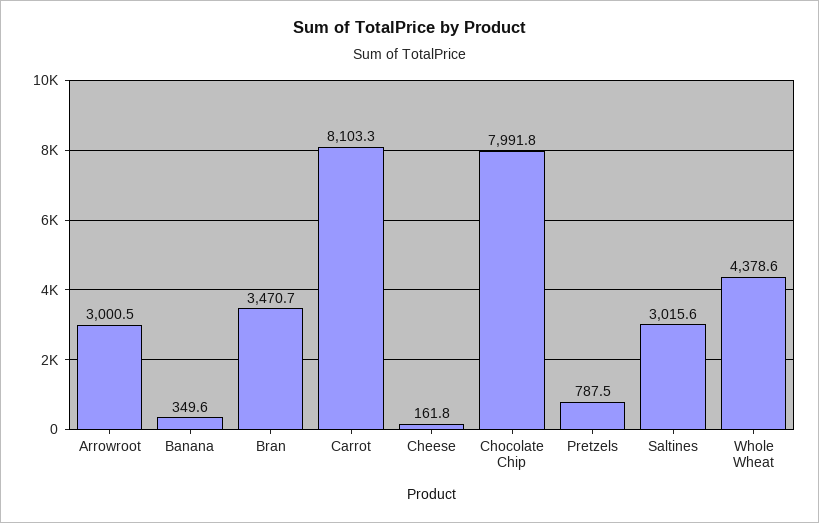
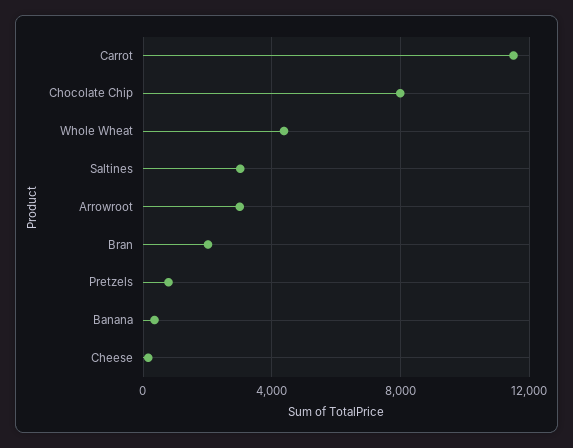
  {
    "Arrowroot": 3000.5,
    "Banana": 349.6,
-   "Bran": 3470.7,
+   "Bran": 2000,
-   "Carrot": 8103.3,
+   "Carrot": 11500,
    "Cheese": 161.8,
    "Chocolate Chip": 7991.8,
    "Pretzels": 787.5,
    "Saltines": 3015.6,
    "Whole Wheat": 4378.6
  }

